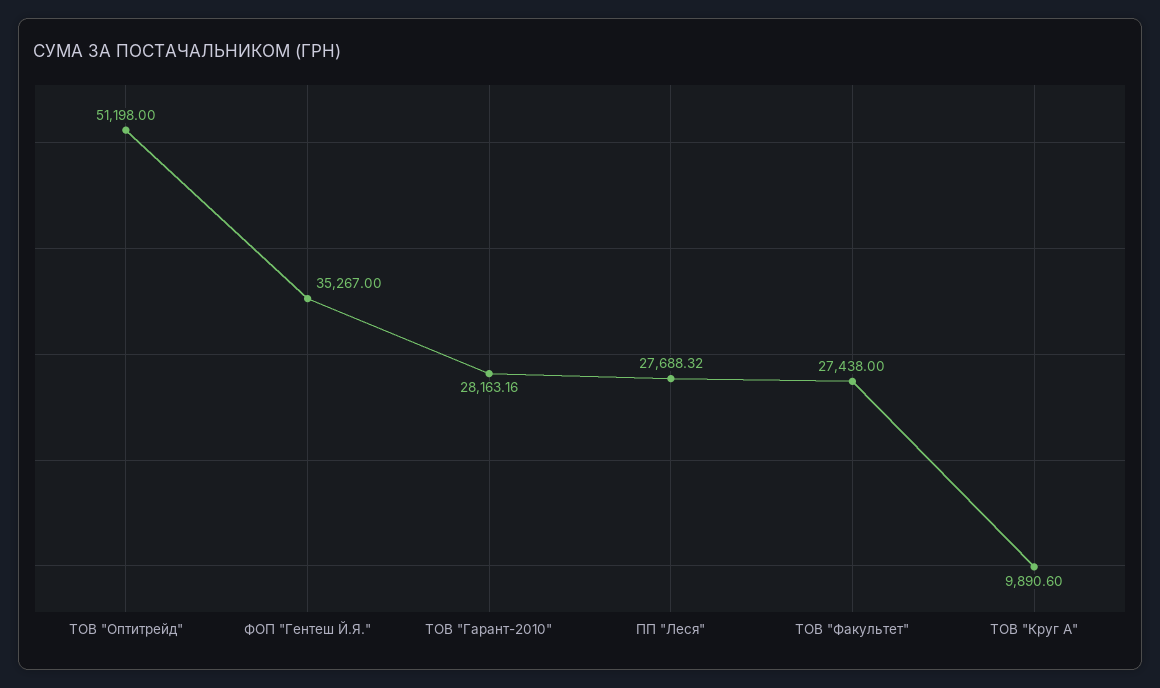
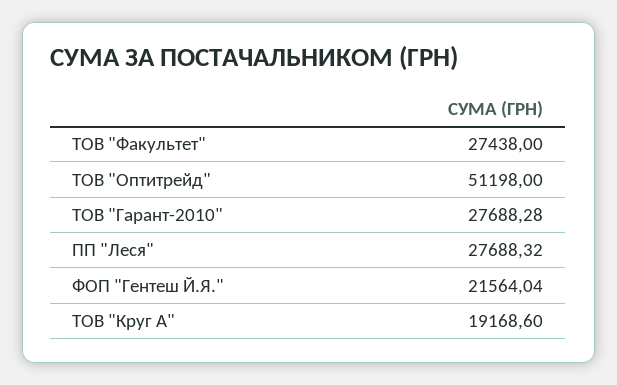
  {
    "ТОВ \"Оптитрейд\"": 51198,
-   "ФОП \"Гентеш Й.Я.\"": 35267,
+   "ФОП \"Гентеш Й.Я.\"": 21564.04,
-   "ТОВ \"Гарант-2010\"": 28163.16,
+   "ТОВ \"Гарант-2010\"": 27688.28,
    "ПП \"Леся\"": 27688.32,
    "ТОВ \"Факультет\"": 27438,
-   "ТОВ \"Круг А\"": 9890.6
+   "ТОВ \"Круг А\"": 19168.6
  }

